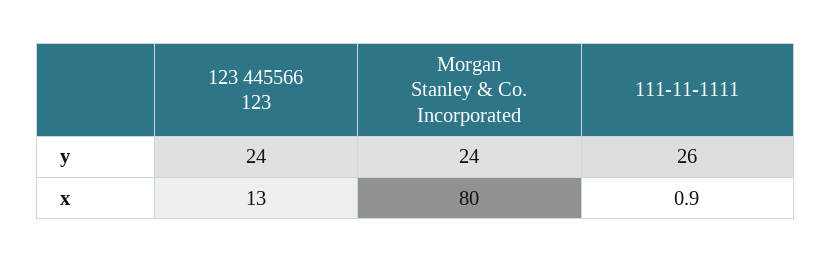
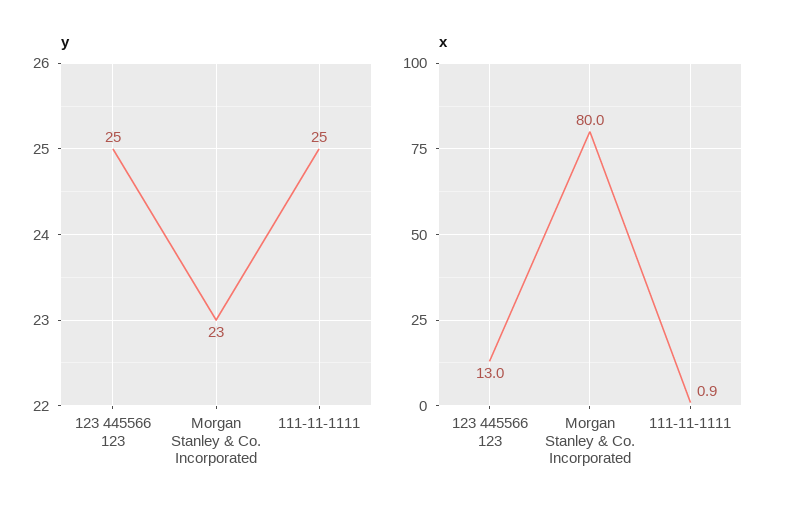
  {
    "y": {
-     "123 445566 123": 24,
+     "123 445566 123": 25,
-     "Morgan Stanley & Co. Incorporated": 24,
+     "Morgan Stanley & Co. Incorporated": 23,
-     "111-11-1111": 26
+     "111-11-1111": 25
    },
    "x": {
      "123 445566 123": 13,
      "Morgan Stanley & Co. Incorporated": 80,
      "111-11-1111": 0.9
    }
  }

